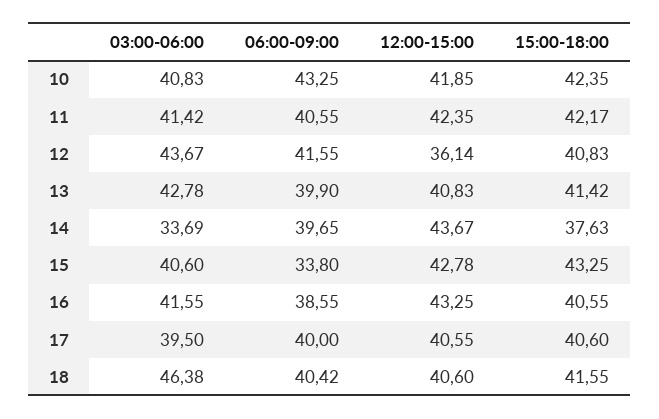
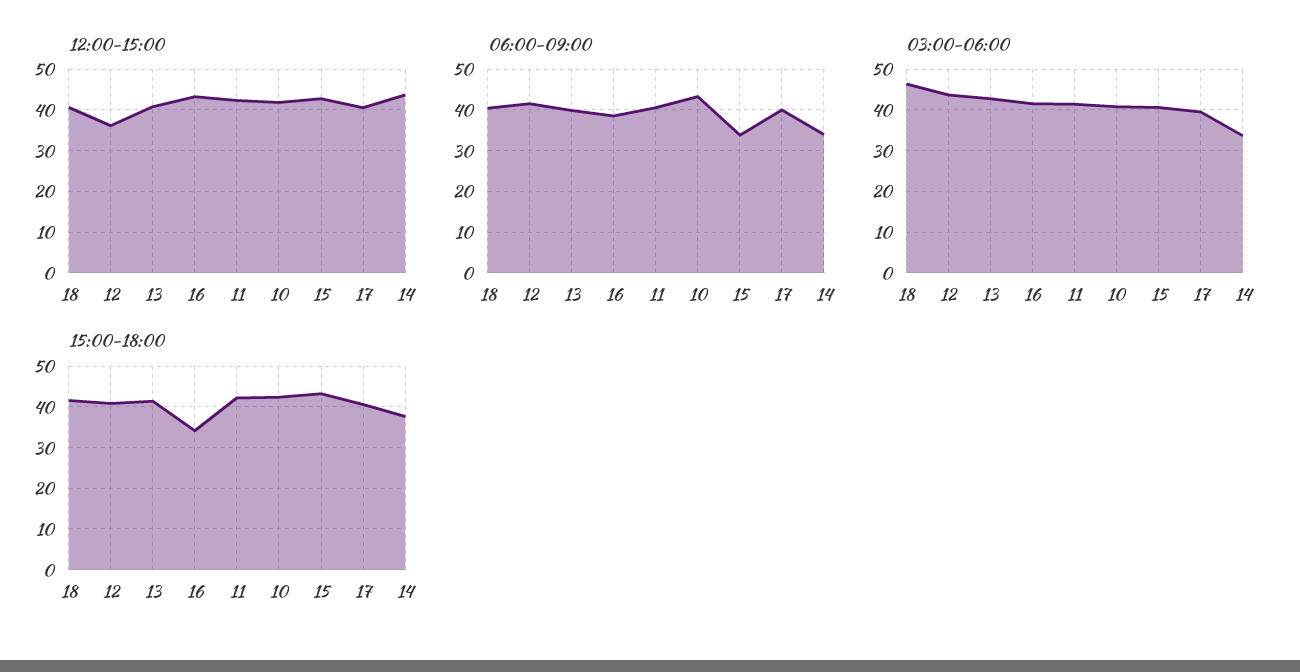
  {
    "03:00-06:00": {
      "10": 40.83,
      "11": 41.42,
      "12": 43.67,
      "13": 42.78,
      "14": 33.69,
      "15": 40.6,
      "16": 41.55,
      "17": 39.5,
      "18": 46.38
    },
    "06:00-09:00": {
      "10": 43.25,
      "11": 40.55,
      "12": 41.55,
      "13": 39.9,
-     "14": 39.65,
+     "14": 34,
      "15": 33.8,
      "16": 38.55,
      "17": 40,
      "18": 40.42
    },
    "12:00-15:00": {
      "10": 41.85,
      "11": 42.35,
      "12": 36.14,
      "13": 40.83,
      "14": 43.67,
      "15": 42.78,
      "16": 43.25,
      "17": 40.55,
      "18": 40.6
    },
    "15:00-18:00": {
      "10": 42.35,
      "11": 42.17,
      "12": 40.83,
      "13": 41.42,
      "14": 37.63,
      "15": 43.25,
-     "16": 40.55,
+     "16": 34,
      "17": 40.6,
      "18": 41.55
    }
  }

